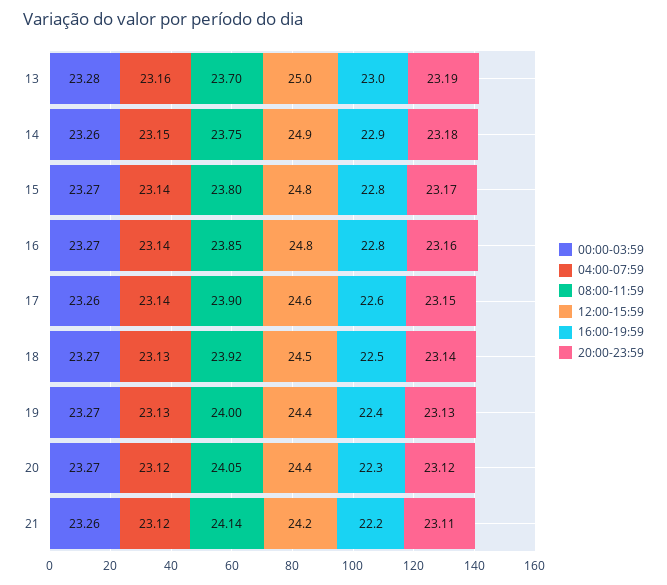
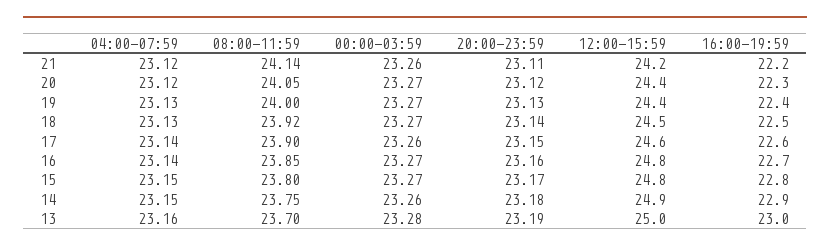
  {
    "00:00-03:59": {
      "13": 23.28,
      "14": 23.26,
      "15": 23.27,
      "16": 23.27,
      "17": 23.26,
      "18": 23.27,
      "19": 23.27,
      "20": 23.27,
      "21": 23.26
    },
    "04:00-07:59": {
      "13": 23.16,
      "14": 23.15,
-     "15": 23.14,
+     "15": 23.15,
      "16": 23.14,
      "17": 23.14,
      "18": 23.13,
      "19": 23.13,
      "20": 23.12,
      "21": 23.12
    },
    "08:00-11:59": {
      "13": 23.7,
      "14": 23.75,
      "15": 23.8,
      "16": 23.85,
      "17": 23.9,
      "18": 23.92,
      "19": 24,
      "20": 24.05,
      "21": 24.14
    },
    "12:00-15:59": {
      "13": 25,
      "14": 24.9,
      "15": 24.8,
      "16": 24.8,
      "17": 24.6,
      "18": 24.5,
      "19": 24.4,
      "20": 24.4,
      "21": 24.2
    },
    "16:00-19:59": {
      "13": 23,
      "14": 22.9,
      "15": 22.8,
-     "16": 22.8,
+     "16": 22.7,
      "17": 22.6,
      "18": 22.5,
      "19": 22.4,
      "20": 22.3,
      "21": 22.2
    },
    "20:00-23:59": {
      "13": 23.19,
      "14": 23.18,
      "15": 23.17,
      "16": 23.16,
      "17": 23.15,
      "18": 23.14,
      "19": 23.13,
      "20": 23.12,
      "21": 23.11
    }
  }

